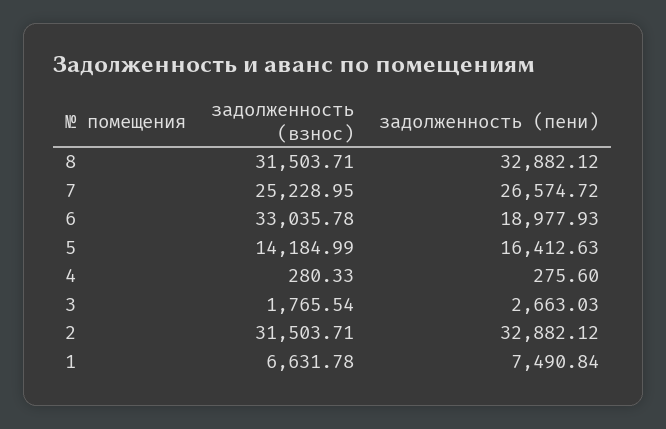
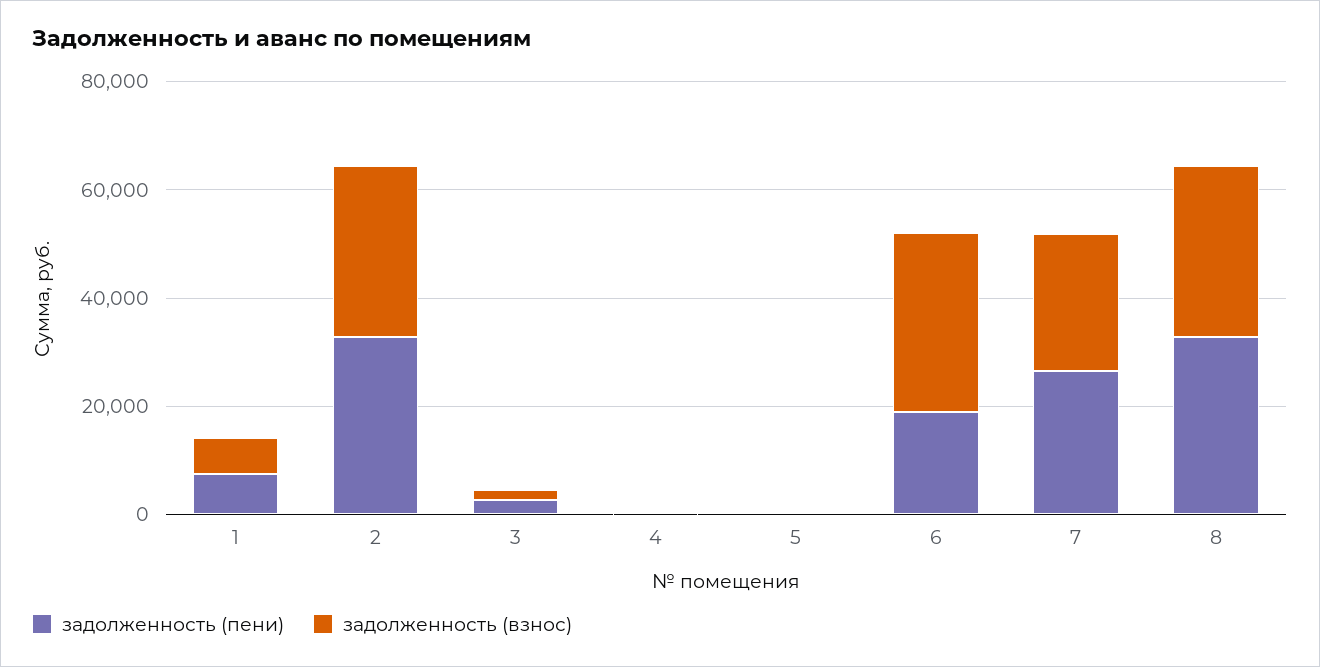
  {
    "задолженность (взнос)": {
      "8": 31503.71,
      "7": 25228.95,
      "6": 33035.78,
-     "5": 14184.99,
+     "5": 0,
      "4": 280.33,
      "3": 1765.54,
      "2": 31503.71,
      "1": 6631.78
    },
    "задолженность (пени)": {
      "8": 32882.12,
      "7": 26574.72,
      "6": 18977.93,
-     "5": 16412.63,
+     "5": 0,
      "4": 275.6,
      "3": 2663.03,
      "2": 32882.12,
      "1": 7490.84
    }
  }

